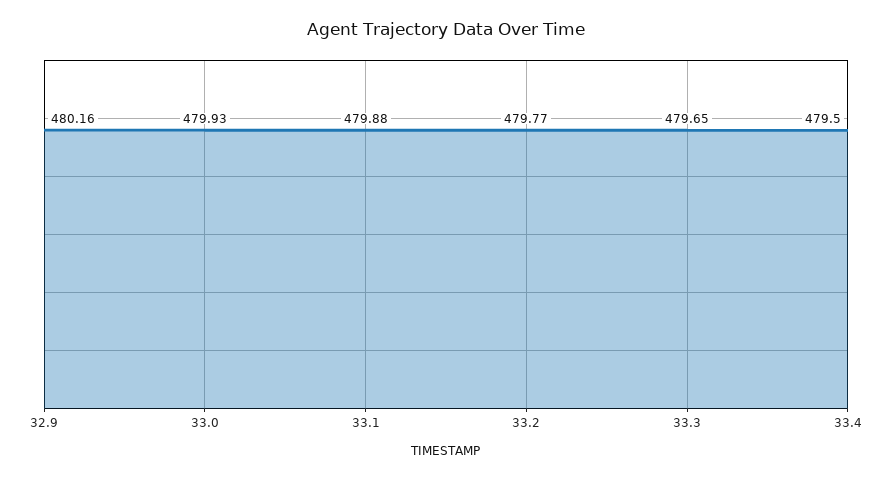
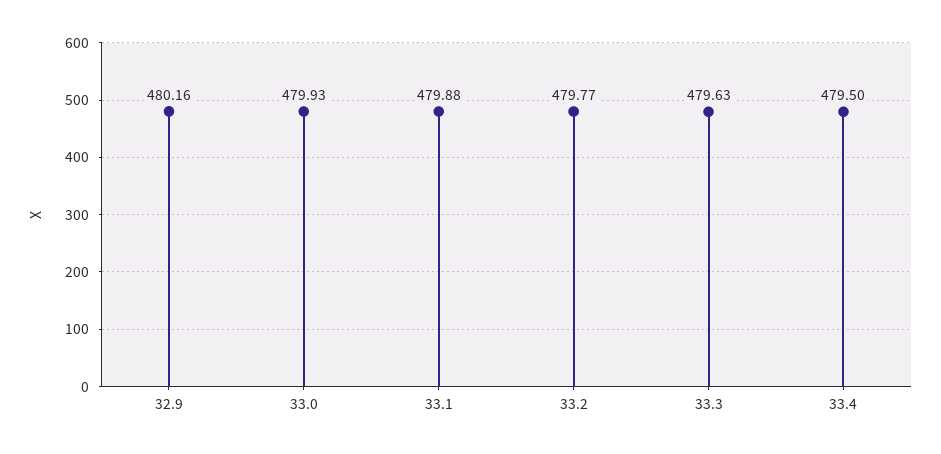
  {
    "32.9": 480.16,
    "33.0": 479.93,
    "33.1": 479.88,
    "33.2": 479.77,
-   "33.3": 479.65,
+   "33.3": 479.63,
    "33.4": 479.5
  }

